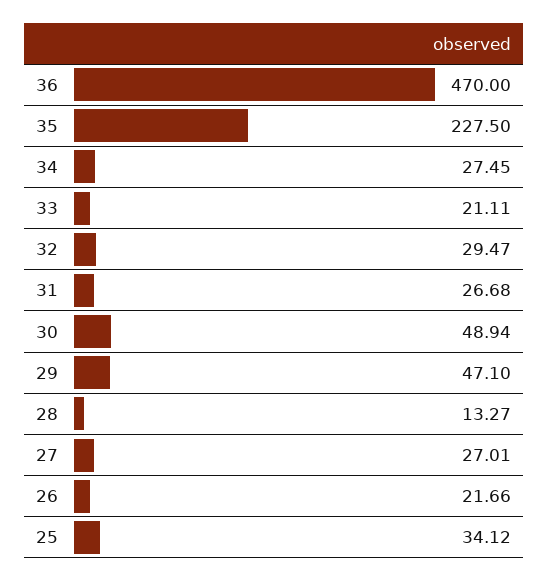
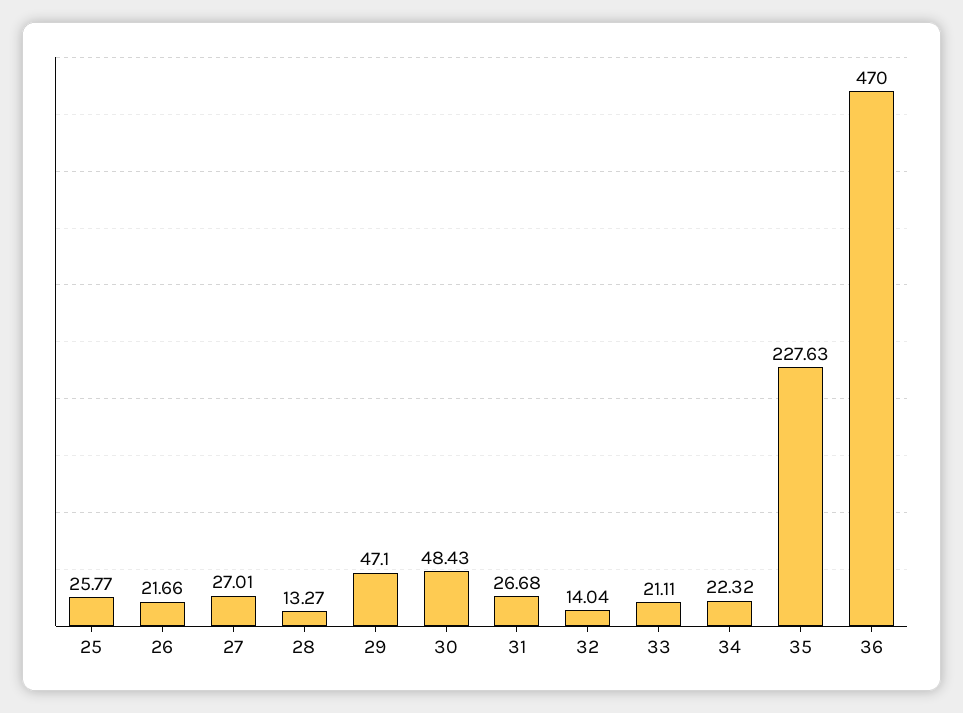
  {
    "36": 470,
-   "35": 227.5,
+   "35": 227.63,
-   "34": 27.45,
+   "34": 22.32,
    "33": 21.11,
-   "32": 29.47,
+   "32": 14.04,
    "31": 26.68,
-   "30": 48.94,
+   "30": 48.43,
    "29": 47.1,
    "28": 13.27,
    "27": 27.01,
    "26": 21.66,
-   "25": 34.12
+   "25": 25.77
  }

